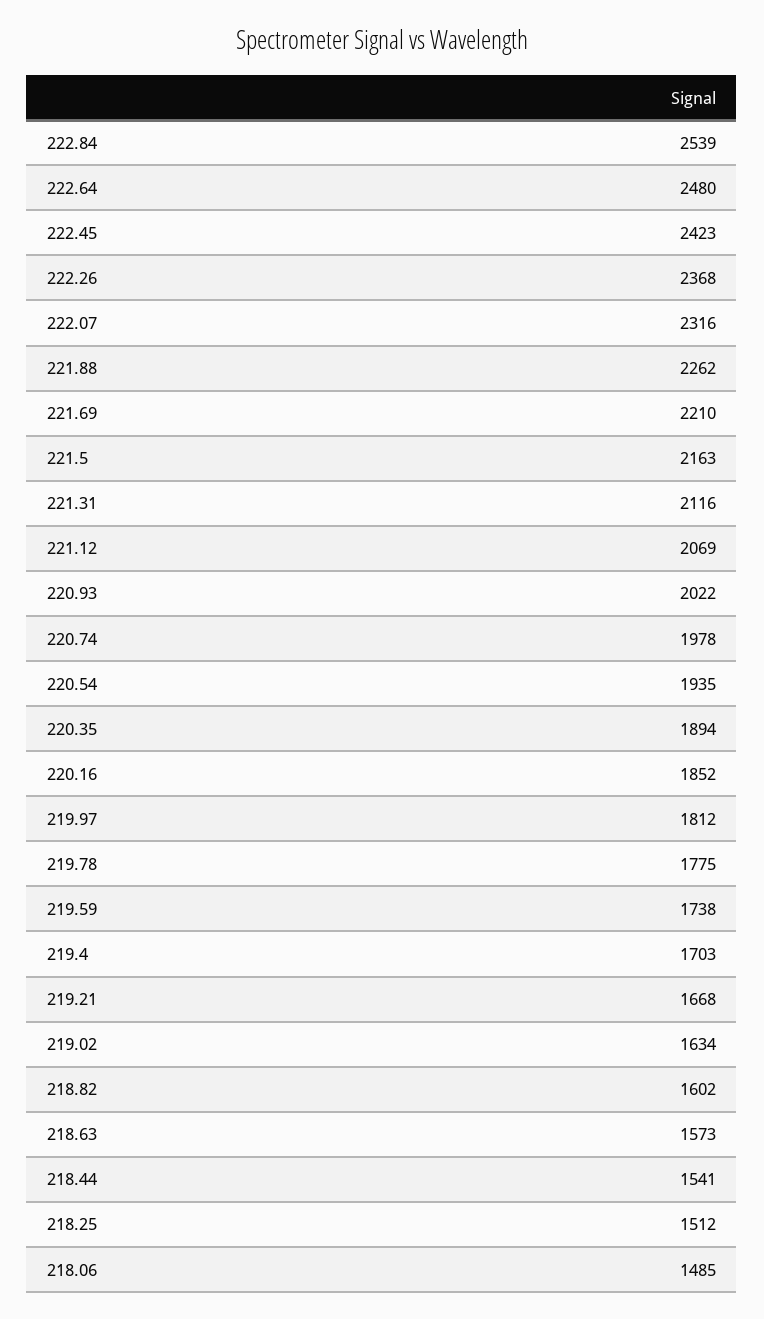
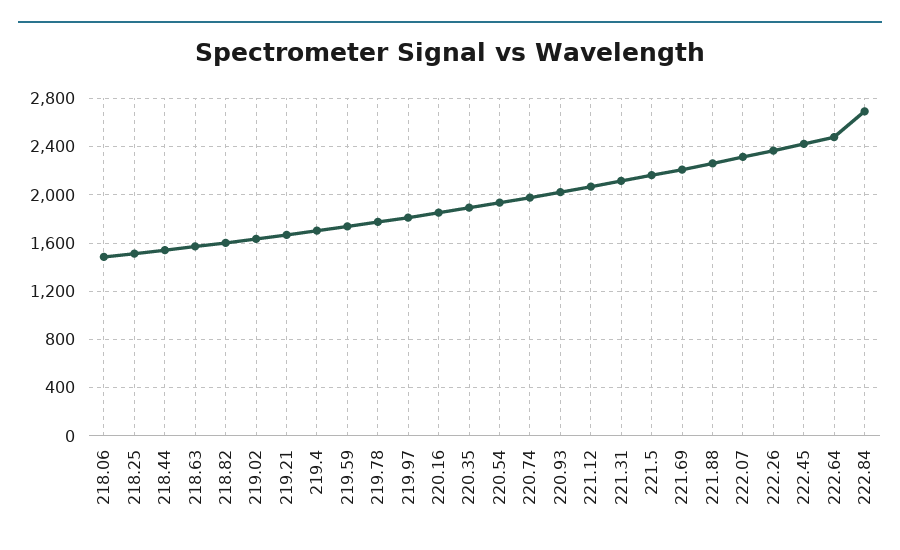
  {
-   "222.84": 2539,
+   "222.84": 2700,
    "222.64": 2480,
    "222.45": 2423,
    "222.26": 2368,
    "222.07": 2316,
    "221.88": 2262,
    "221.69": 2210,
    "221.5": 2163,
    "221.31": 2116,
    "221.12": 2069,
    "220.93": 2022,
    "220.74": 1978,
    "220.54": 1935,
    "220.35": 1894,
    "220.16": 1852,
    "219.97": 1812,
    "219.78": 1775,
    "219.59": 1738,
    "219.4": 1703,
    "219.21": 1668,
    "219.02": 1634,
    "218.82": 1602,
    "218.63": 1573,
    "218.44": 1541,
    "218.25": 1512,
    "218.06": 1485
  }

